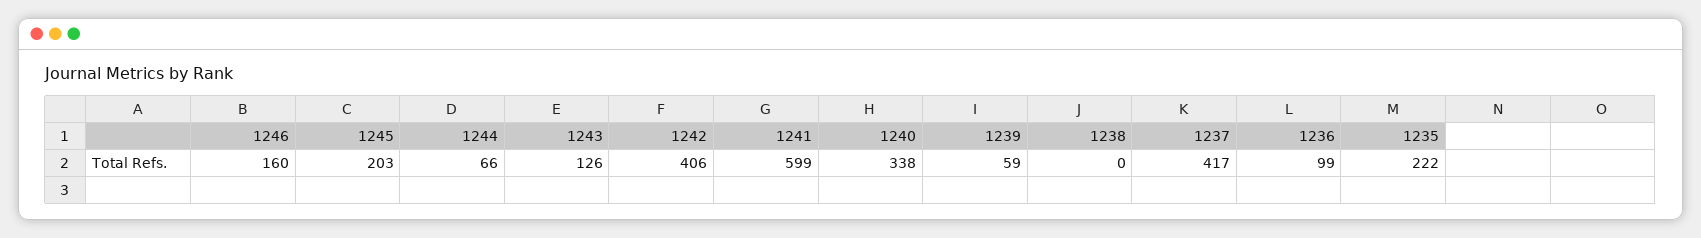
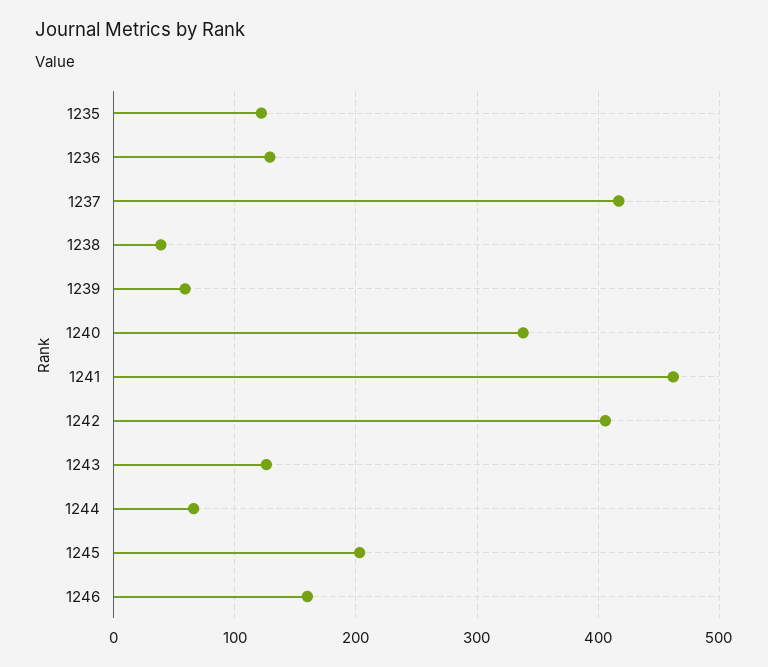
  {
    "1246": 160,
    "1245": 203,
    "1244": 66,
    "1243": 126,
    "1242": 406,
-   "1241": 599,
+   "1241": 460,
    "1240": 338,
    "1239": 59,
-   "1238": 0,
+   "1238": 40,
    "1237": 417,
-   "1236": 99,
+   "1236": 130,
-   "1235": 222
+   "1235": 120
  }

